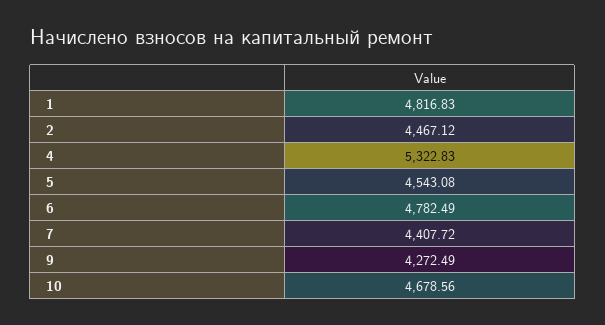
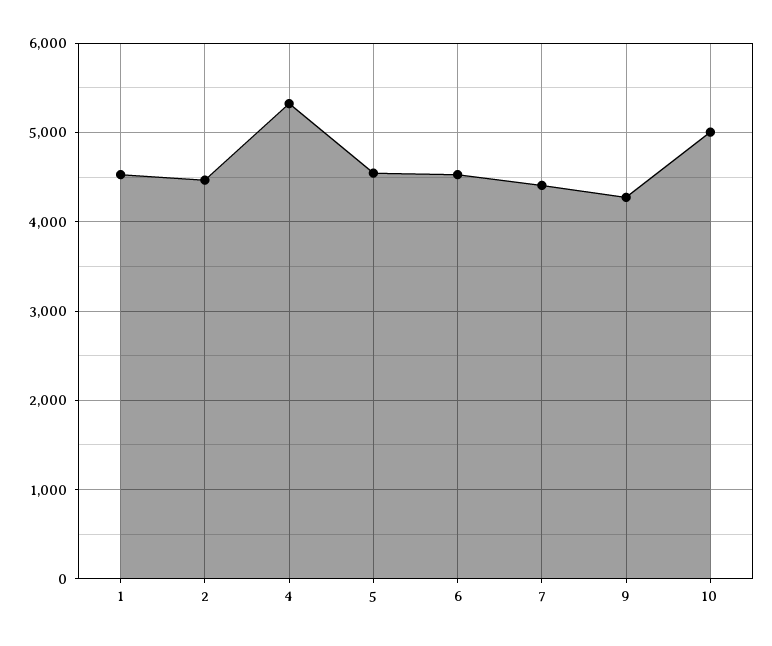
  {
-   "1": 4816.83,
+   "1": 4500,
    "2": 4467.12,
    "4": 5322.83,
    "5": 4543.08,
-   "6": 4782.49,
+   "6": 4500,
    "7": 4407.72,
    "9": 4272.49,
-   "10": 4678.56
+   "10": 5000
  }

